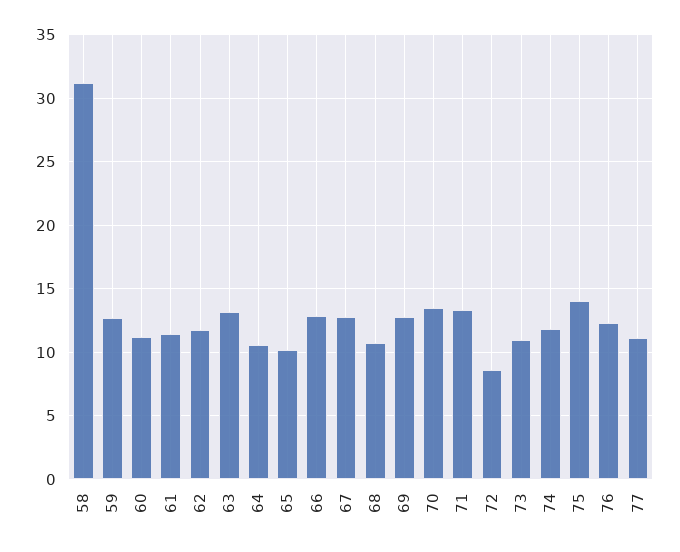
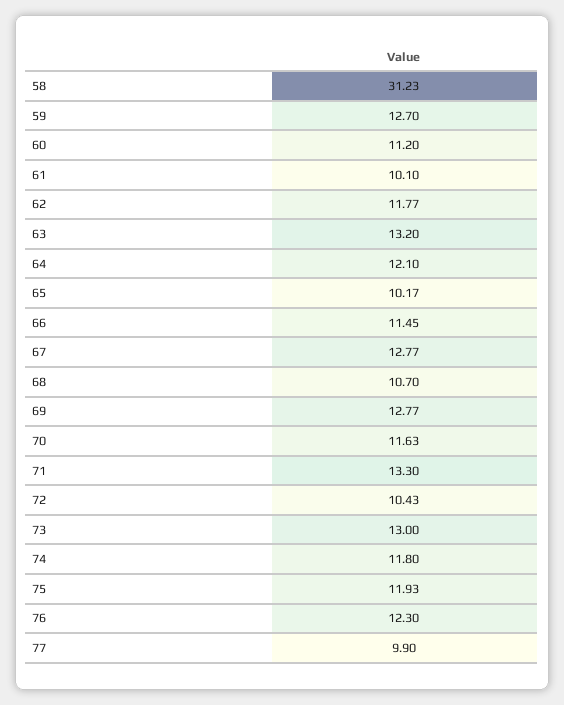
  {
    "58": 31.23,
    "59": 12.7,
    "60": 11.2,
-   "61": 11.5,
+   "61": 10.1,
    "62": 11.77,
    "63": 13.2,
-   "64": 10.5,
+   "64": 12.1,
    "65": 10.17,
-   "66": 13,
+   "66": 11.45,
    "67": 12.77,
    "68": 10.7,
    "69": 12.77,
-   "70": 13.5,
+   "70": 11.63,
    "71": 13.3,
-   "72": 8.5,
+   "72": 10.43,
-   "73": 11,
+   "73": 13,
    "74": 11.8,
-   "75": 14,
+   "75": 11.93,
    "76": 12.3,
-   "77": 11
+   "77": 9.9
  }

